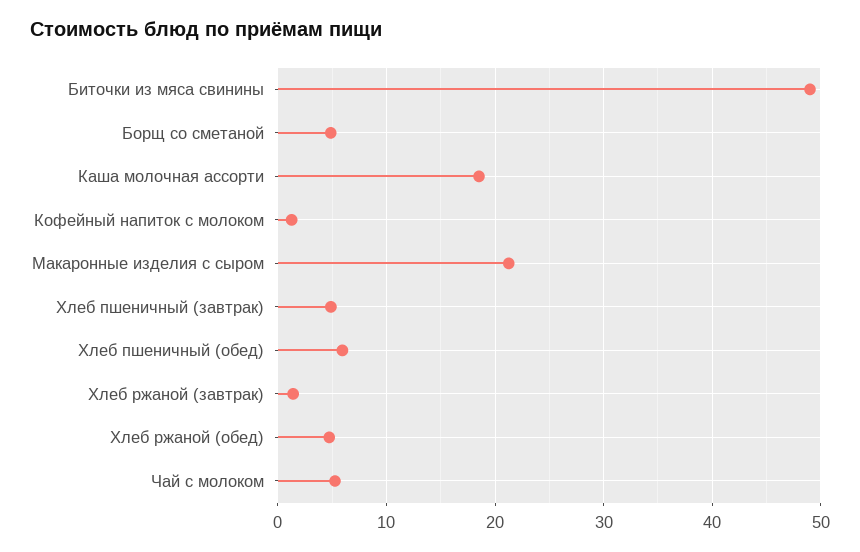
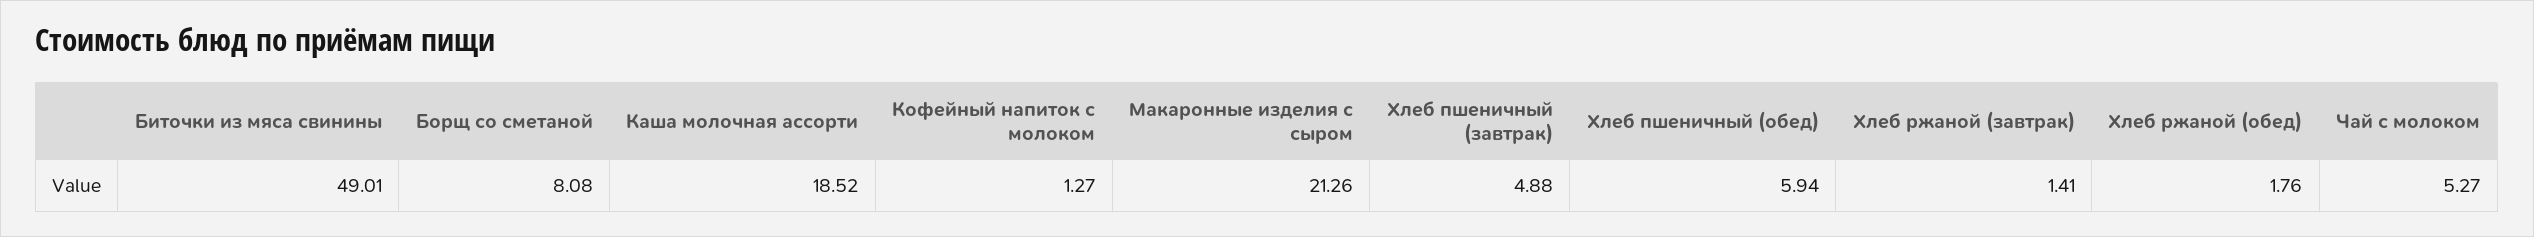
  {
    "Биточки из мяса свинины": 49.01,
-   "Борщ со сметаной": 5,
+   "Борщ со сметаной": 8.08,
    "Каша молочная ассорти": 18.52,
    "Кофейный напиток с молоком": 1.27,
    "Макаронные изделия с сыром": 21.26,
    "Хлеб пшеничный (завтрак)": 4.88,
    "Хлеб пшеничный (обед)": 5.94,
    "Хлеб ржаной (завтрак)": 1.41,
-   "Хлеб ржаной (обед)": 5,
+   "Хлеб ржаной (обед)": 1.76,
    "Чай с молоком": 5.27
  }

